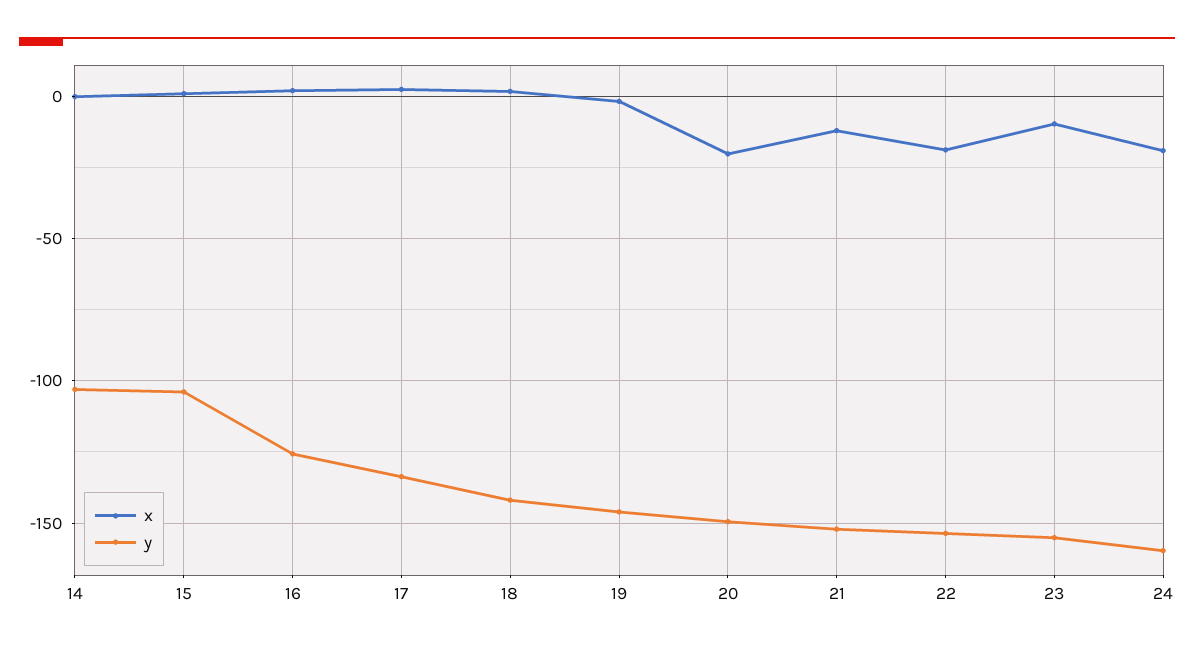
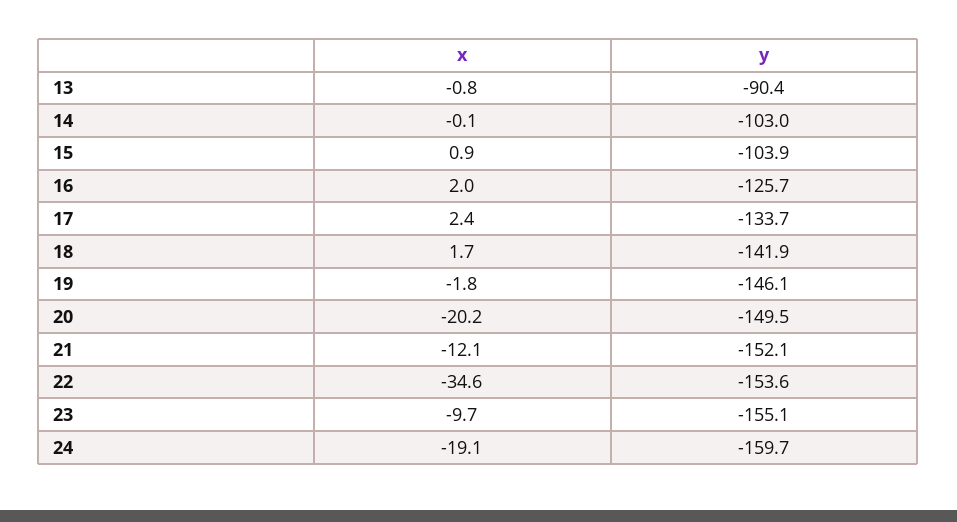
  {
    "x": {
      "14": -0.1,
      "15": 0.9,
      "16": 2,
      "17": 2.4,
      "18": 1.7,
      "19": -1.8,
      "20": -20.2,
      "21": -12.1,
-     "22": -20,
+     "22": -34.6,
      "23": -9.7,
-     "24": -19.1
+     "24": -19.1,
+     "13": -0.8
    },
    "y": {
      "14": -103,
      "15": -103.9,
      "16": -125.7,
      "17": -133.7,
      "18": -141.9,
      "19": -146.1,
      "20": -149.5,
      "21": -152.1,
      "22": -153.6,
      "23": -155.1,
-     "24": -159.7
+     "24": -159.7,
+     "13": -90.4
    }
  }

